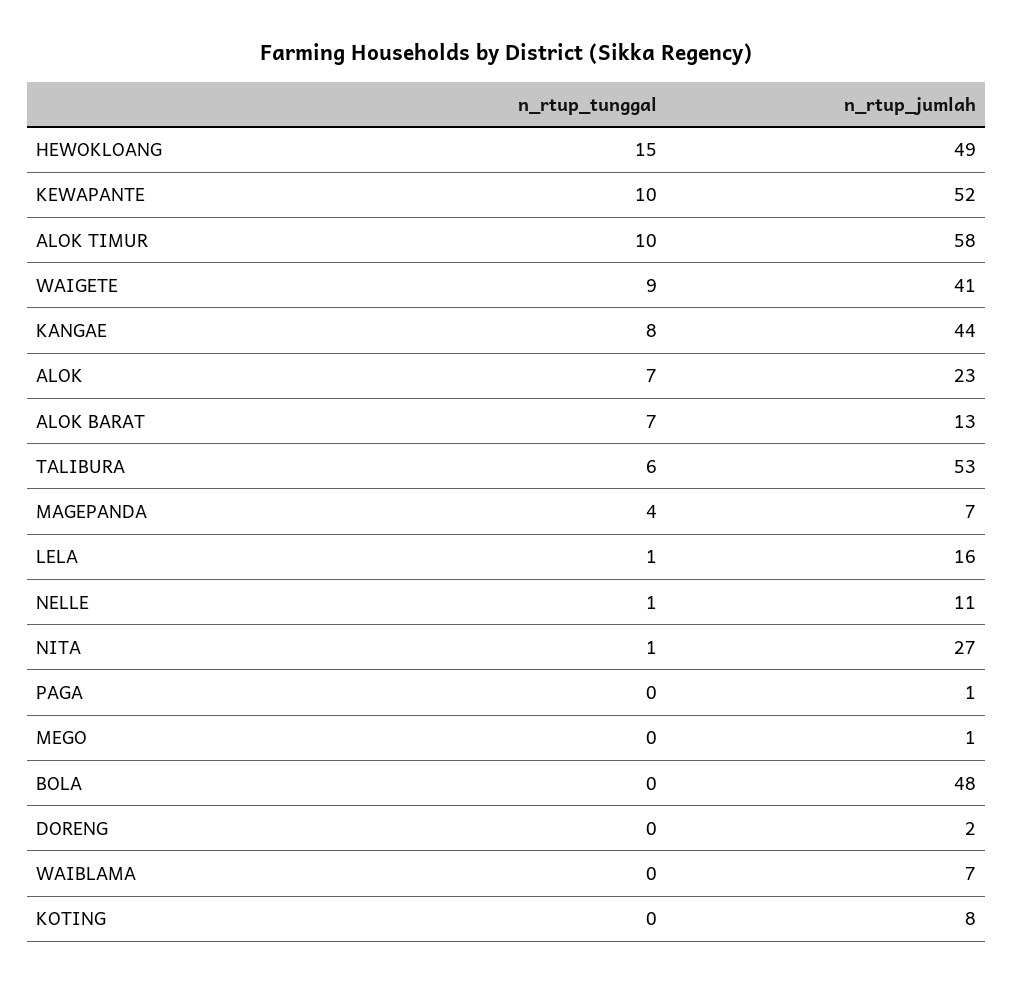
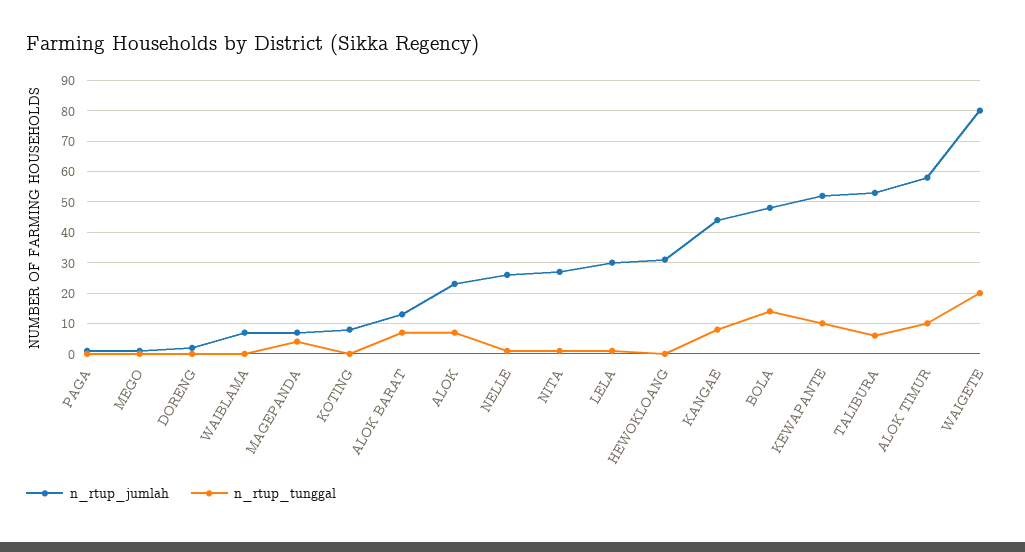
  {
    "n_rtup_tunggal": {
-     "HEWOKLOANG": 15,
+     "HEWOKLOANG": 0,
      "KEWAPANTE": 10,
      "ALOK TIMUR": 10,
-     "WAIGETE": 9,
+     "WAIGETE": 20,
      "KANGAE": 8,
      "ALOK": 7,
      "ALOK BARAT": 7,
      "TALIBURA": 6,
      "MAGEPANDA": 4,
      "LELA": 1,
      "NELLE": 1,
      "NITA": 1,
      "PAGA": 0,
      "MEGO": 0,
-     "BOLA": 0,
+     "BOLA": 15,
      "DORENG": 0,
      "WAIBLAMA": 0,
      "KOTING": 0
    },
    "n_rtup_jumlah": {
-     "HEWOKLOANG": 49,
+     "HEWOKLOANG": 30,
      "KEWAPANTE": 52,
      "ALOK TIMUR": 58,
-     "WAIGETE": 41,
+     "WAIGETE": 80,
      "KANGAE": 44,
      "ALOK": 23,
      "ALOK BARAT": 13,
      "TALIBURA": 53,
      "MAGEPANDA": 7,
-     "LELA": 16,
+     "LELA": 30,
-     "NELLE": 11,
+     "NELLE": 25,
      "NITA": 27,
      "PAGA": 1,
      "MEGO": 1,
      "BOLA": 48,
      "DORENG": 2,
      "WAIBLAMA": 7,
      "KOTING": 8
    }
  }

